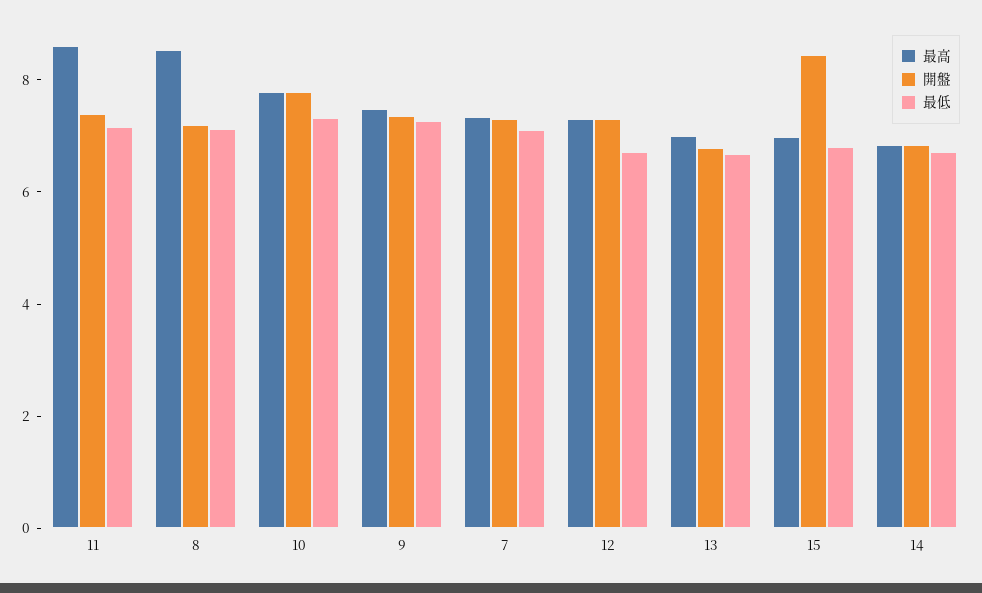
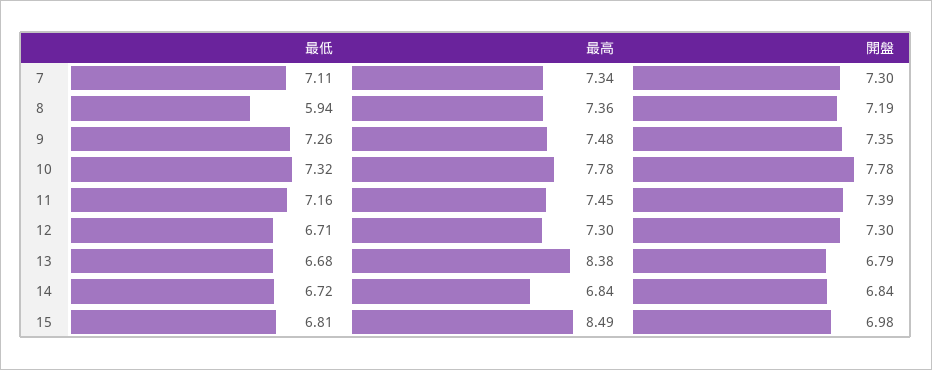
  {
    "最高": {
-     "11": 8.5,
+     "11": 7.45,
-     "8": 8.5,
+     "8": 7.36,
      "10": 7.78,
      "9": 7.48,
      "7": 7.34,
      "12": 7.3,
-     "13": 7,
+     "13": 8.38,
-     "15": 7,
+     "15": 8.49,
      "14": 6.84
    },
    "開盤": {
      "11": 7.39,
      "8": 7.19,
      "10": 7.78,
      "9": 7.35,
      "7": 7.3,
      "12": 7.3,
      "13": 6.79,
-     "15": 8.5,
+     "15": 6.98,
      "14": 6.84
    },
    "最低": {
      "11": 7.16,
-     "8": 7,
+     "8": 5.94,
      "10": 7.32,
      "9": 7.26,
      "7": 7.11,
      "12": 6.71,
      "13": 6.68,
      "15": 6.81,
      "14": 6.72
    }
  }

